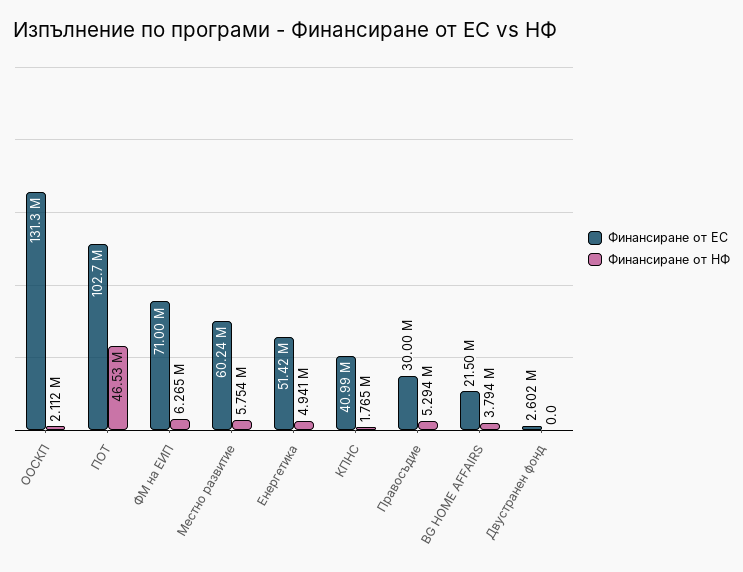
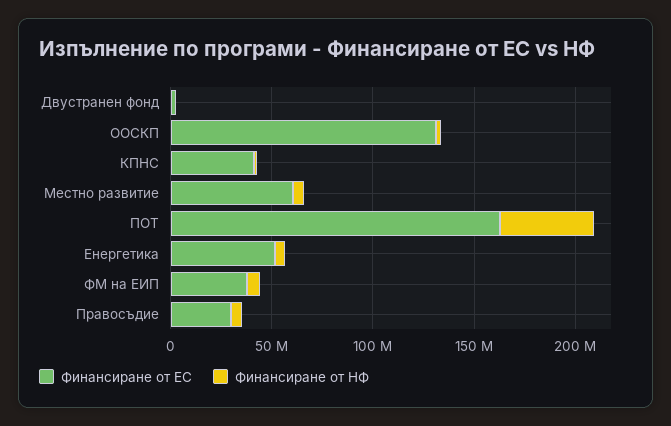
  {
    "Финансиране от ЕС": {
      "ООСКП": 131300000,
-     "ПОТ": 102700000,
+     "ПОТ": 160000000,
-     "ФМ на ЕИП": 71000000,
+     "ФМ на ЕИП": 40000000,
      "Местно развитие": 60240000,
      "Енергетика": 51420000,
      "КПНС": 40990000,
      "Правосъдие": 30000000,
-     "BG HOME AFFAIRS": 21500000,
      "Двустранен фонд": 2602000
    },
    "Финансиране от НФ": {
      "ООСКП": 2112000,
      "ПОТ": 46530000,
      "ФМ на ЕИП": 6265000,
      "Местно развитие": 5754000,
      "Енергетика": 4941000,
      "КПНС": 1765000,
      "Правосъдие": 5294000,
-     "BG HOME AFFAIRS": 3794000,
      "Двустранен фонд": 0
    }
  }

